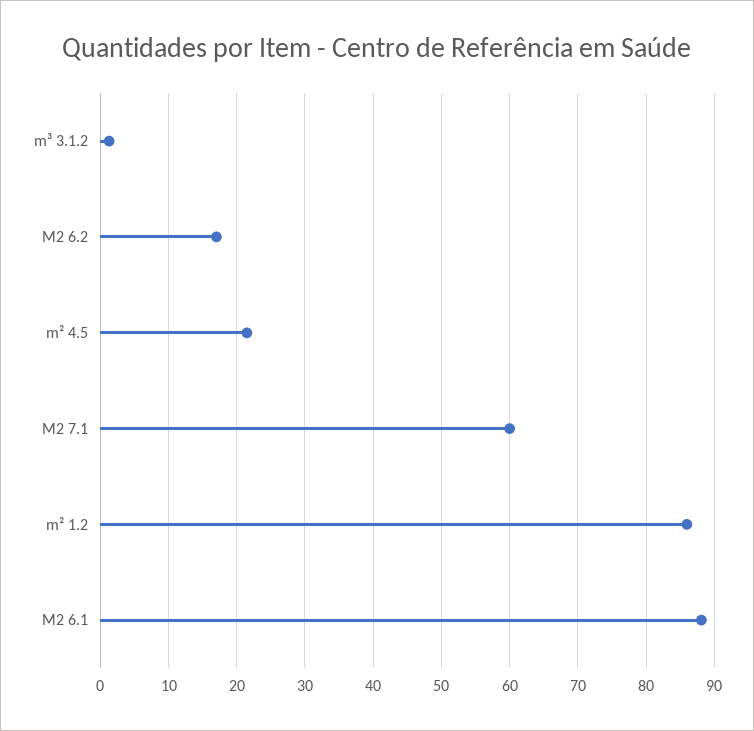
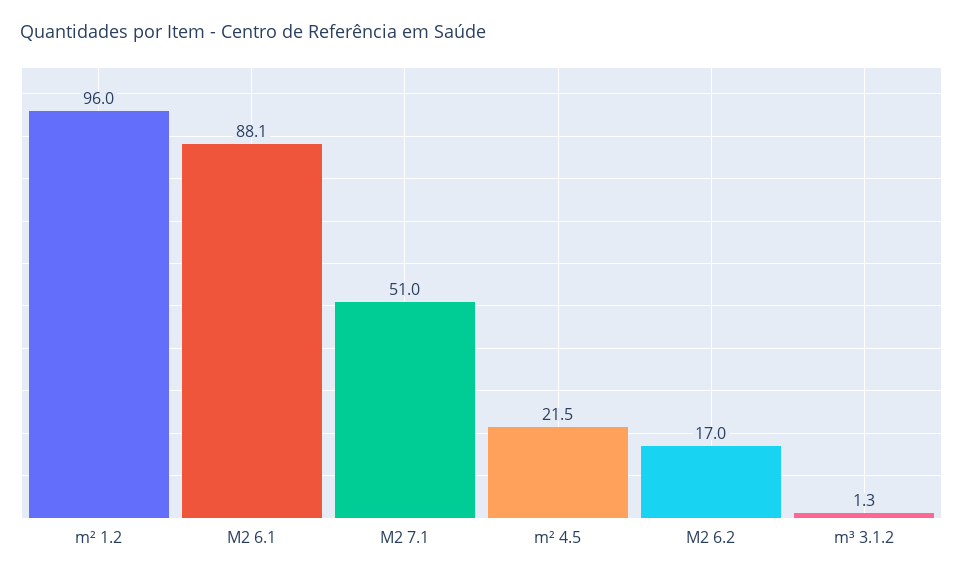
  {
    "m³ 3.1.2": 1.3,
    "M2 6.2": 17,
    "m² 4.5": 21.5,
-   "M2 7.1": 60,
+   "M2 7.1": 51,
-   "m² 1.2": 86,
+   "m² 1.2": 96,
    "M2 6.1": 88.1
  }

